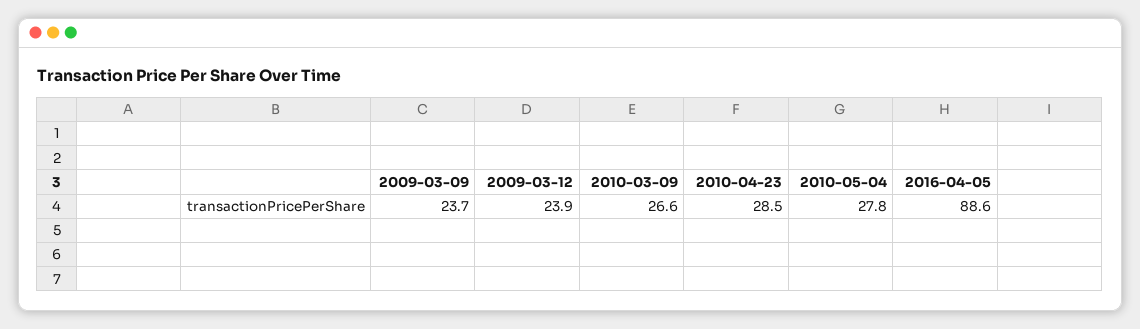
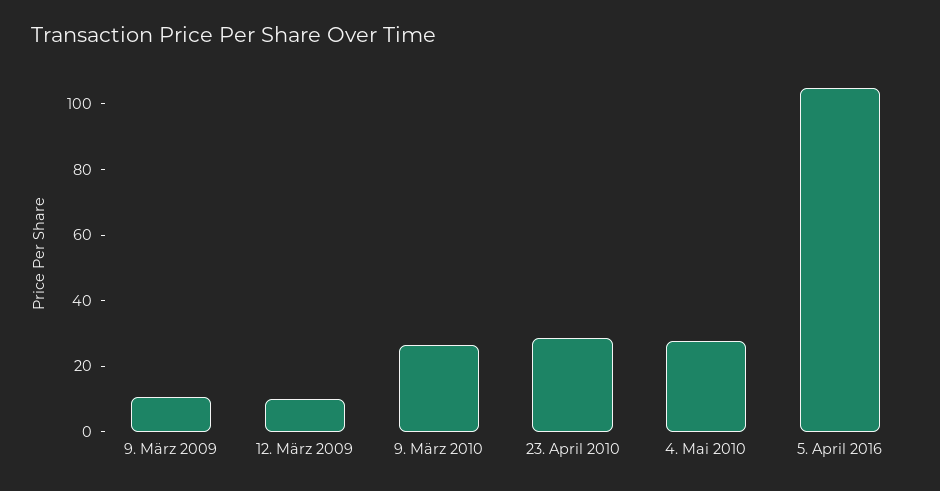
  {
-   "2009-03-09": 23.7,
+   "2009-03-09": 10,
-   "2009-03-12": 23.9,
+   "2009-03-12": 10,
    "2010-03-09": 26.6,
    "2010-04-23": 28.5,
    "2010-05-04": 27.8,
-   "2016-04-05": 88.6
+   "2016-04-05": 105
  }

